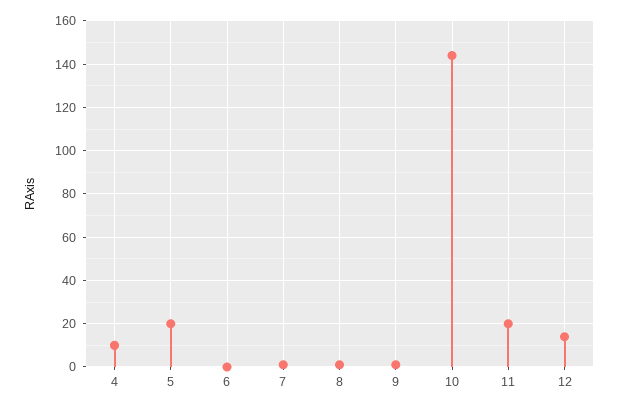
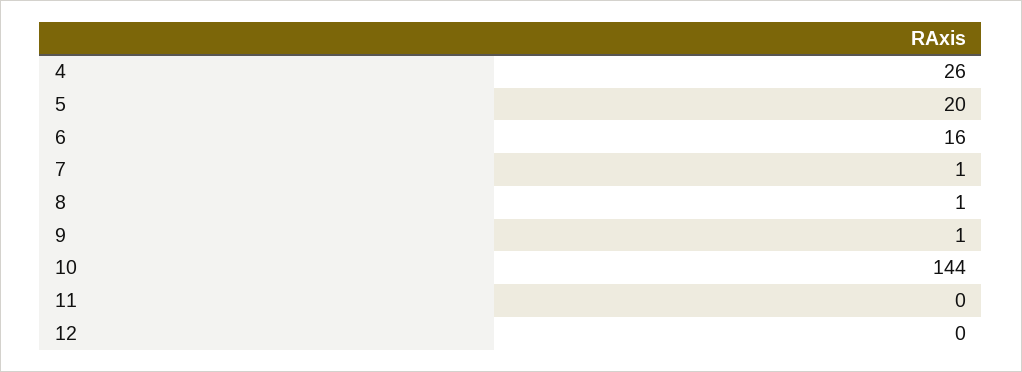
  {
-   "4": 10,
+   "4": 26,
    "5": 20,
-   "6": 0,
+   "6": 16,
    "7": 1,
    "8": 1,
    "9": 1,
    "10": 144,
-   "11": 20,
+   "11": 0,
-   "12": 15
+   "12": 0
  }

